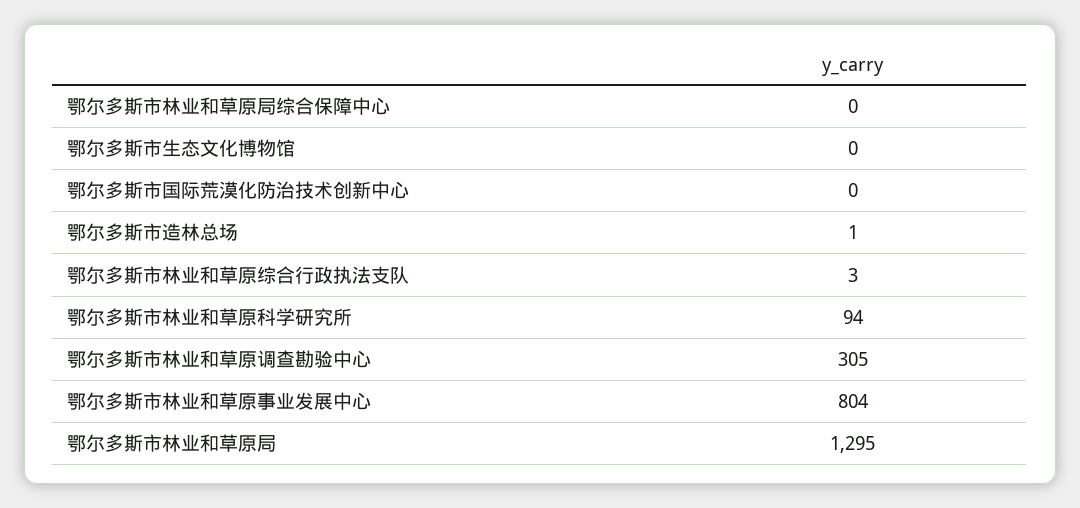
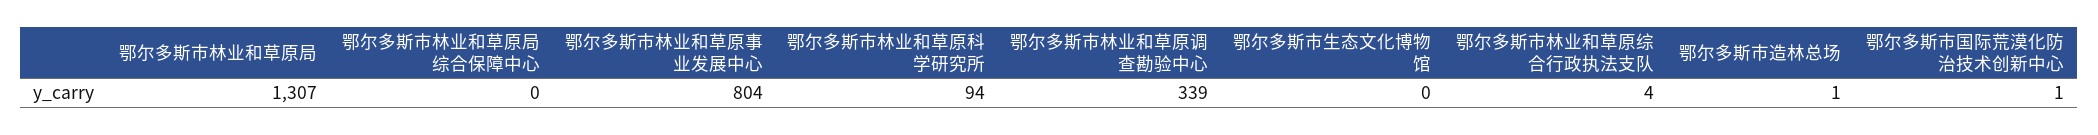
  {
    "鄂尔多斯市林业和草原局综合保障中心": 0,
    "鄂尔多斯市生态文化博物馆": 0,
-   "鄂尔多斯市国际荒漠化防治技术创新中心": 0,
+   "鄂尔多斯市国际荒漠化防治技术创新中心": 1,
    "鄂尔多斯市造林总场": 1,
-   "鄂尔多斯市林业和草原综合行政执法支队": 3,
+   "鄂尔多斯市林业和草原综合行政执法支队": 4,
    "鄂尔多斯市林业和草原科学研究所": 94,
-   "鄂尔多斯市林业和草原调查勘验中心": 305,
+   "鄂尔多斯市林业和草原调查勘验中心": 339,
    "鄂尔多斯市林业和草原事业发展中心": 804,
-   "鄂尔多斯市林业和草原局": 1295
+   "鄂尔多斯市林业和草原局": 1307
  }

